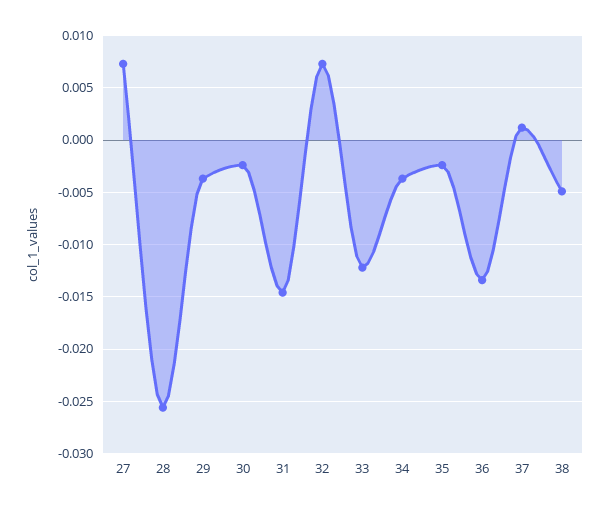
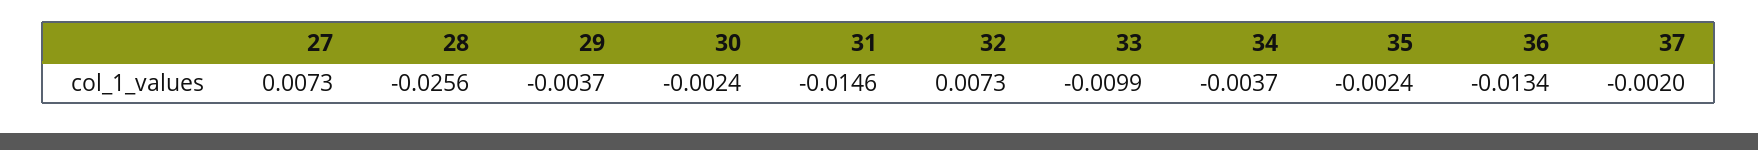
  {
    "27": 0.0073,
    "28": -0.0256,
    "29": -0.0037,
    "30": -0.0024,
    "31": -0.0146,
    "32": 0.0073,
-   "33": -0.012,
+   "33": -0.0099,
    "34": -0.0037,
    "35": -0.0024,
    "36": -0.0134,
-   "37": 0.001,
+   "37": -0.002
-   "38": -0.005
  }

